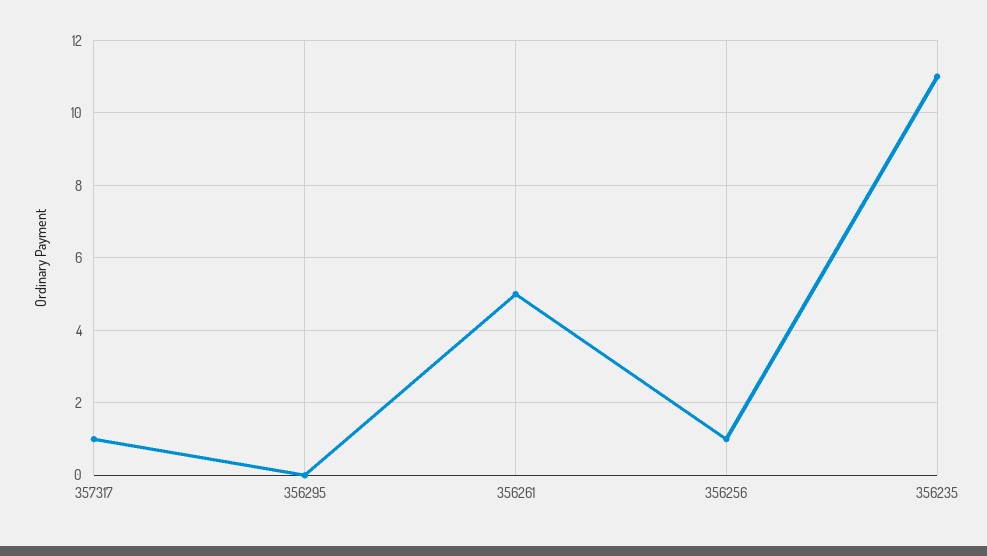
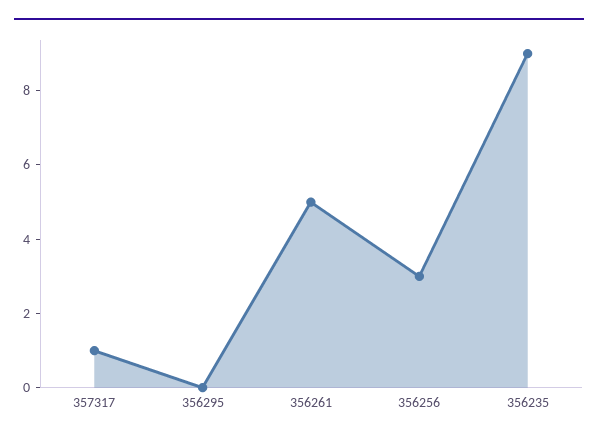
  {
    "357317": 1,
    "356295": 0,
    "356261": 5,
-   "356256": 1,
+   "356256": 3,
-   "356235": 11
+   "356235": 9
  }

